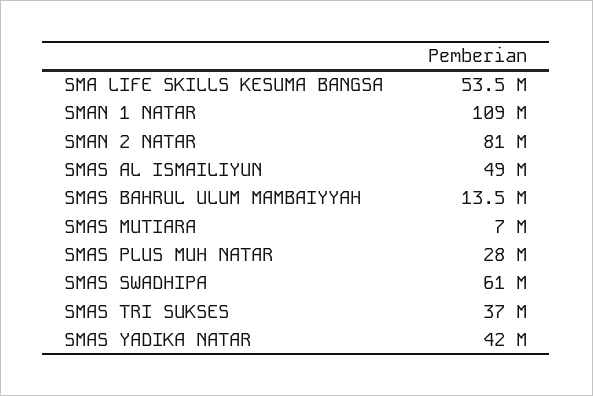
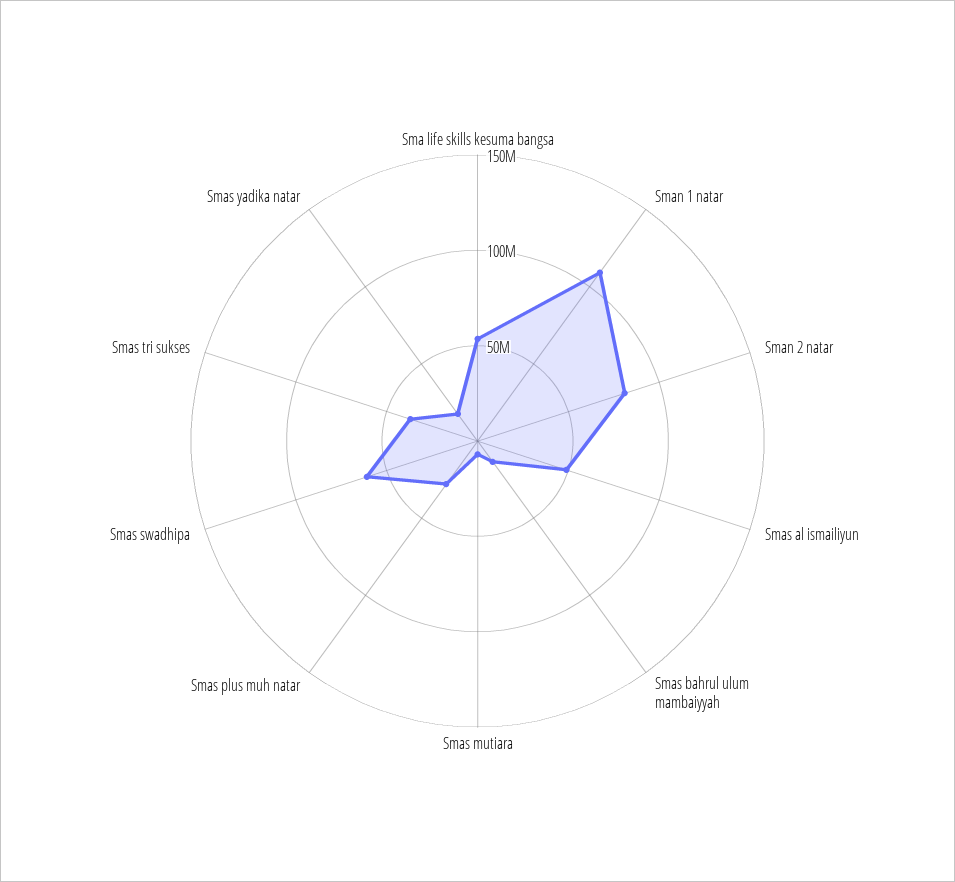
  {
    "SMA LIFE SKILLS KESUMA BANGSA": 53500000,
    "SMAN 1 NATAR": 109000000,
    "SMAN 2 NATAR": 81000000,
    "SMAS AL ISMAILIYUN": 49000000,
    "SMAS BAHRUL ULUM MAMBAIYYAH": 13500000,
    "SMAS MUTIARA": 7000000,
    "SMAS PLUS MUH NATAR": 28000000,
    "SMAS SWADHIPA": 61000000,
    "SMAS TRI SUKSES": 37000000,
-   "SMAS YADIKA NATAR": 42000000
+   "SMAS YADIKA NATAR": 20000000
  }

